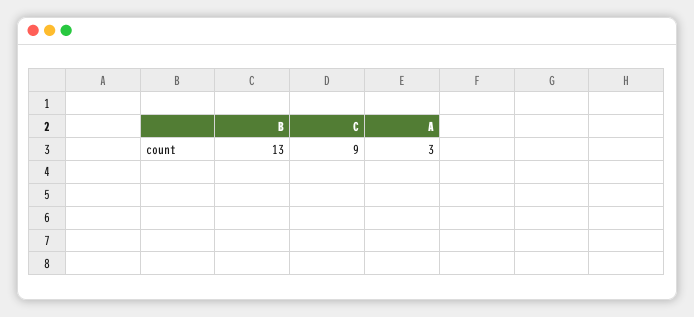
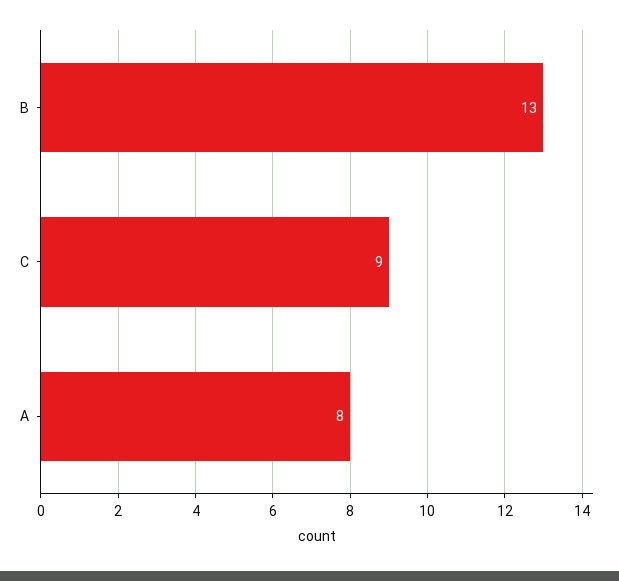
  {
    "B": 13,
    "C": 9,
-   "A": 3
+   "A": 8
  }

